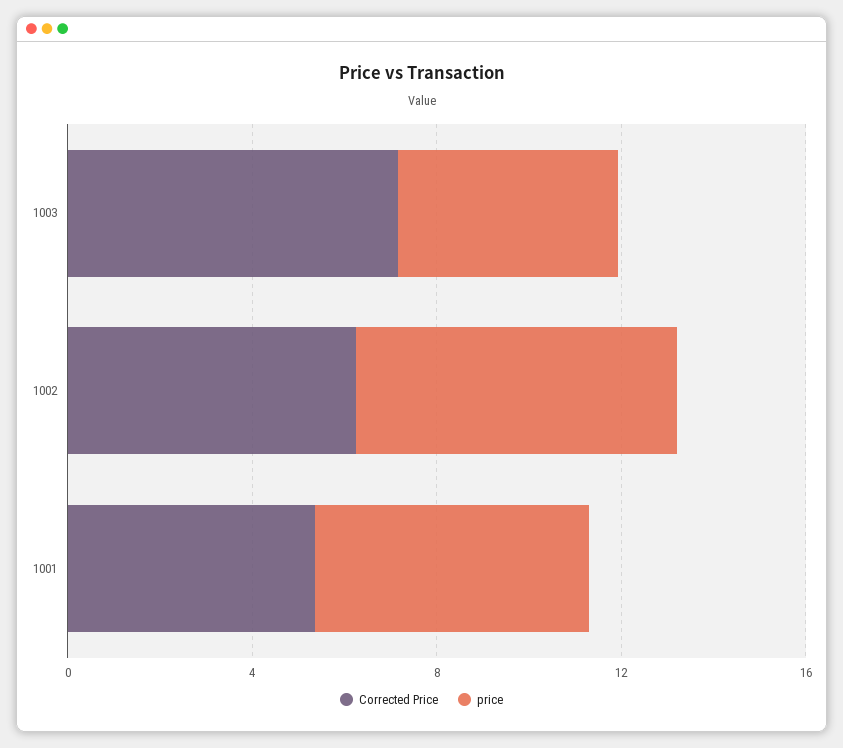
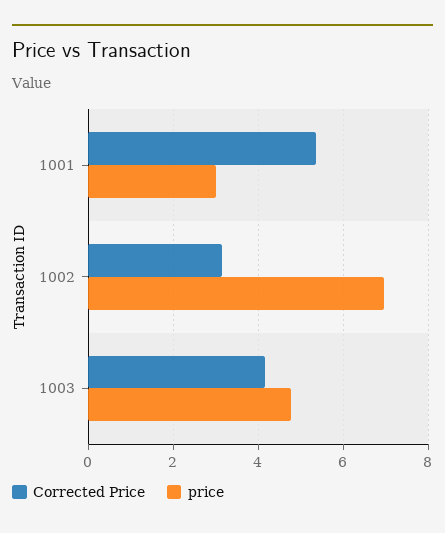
  {
    "Corrected Price": {
-     "1003": 7,
+     "1003": 4.2,
-     "1002": 6,
+     "1002": 3.2,
      "1001": 5.4
    },
    "price": {
      "1003": 4.8,
      "1002": 7,
-     "1001": 6
+     "1001": 3
    }
  }

